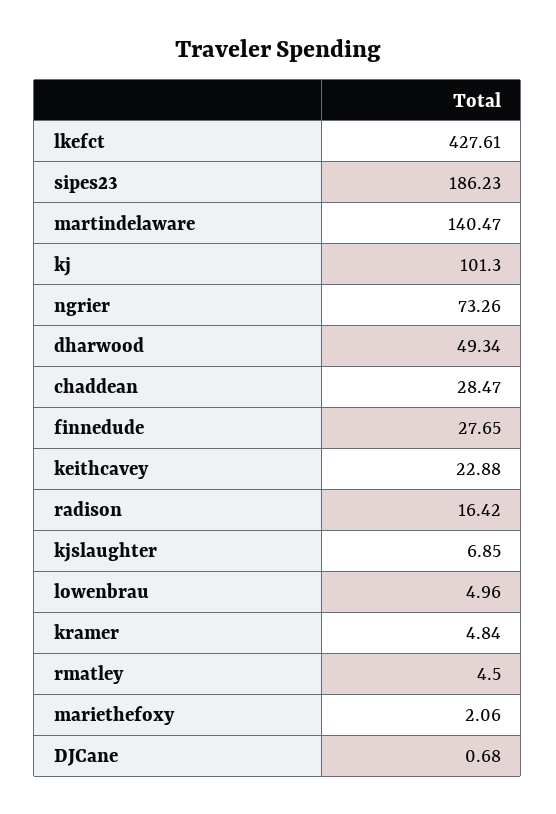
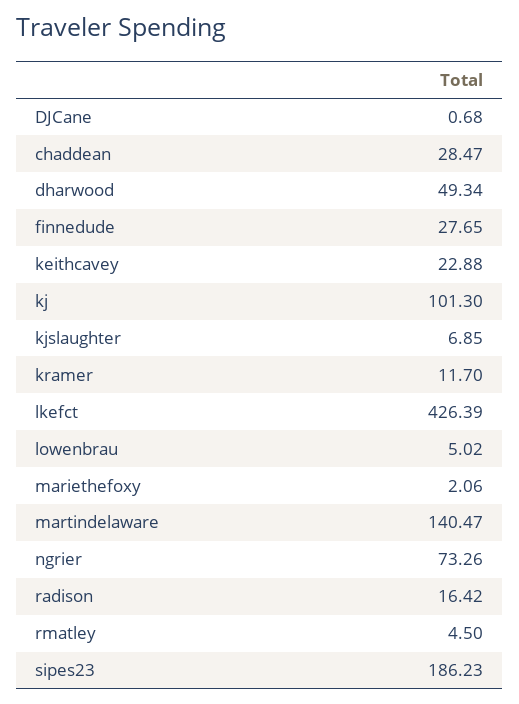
  {
-   "lkefct": 427.61,
+   "lkefct": 426.39,
    "sipes23": 186.23,
    "martindelaware": 140.47,
    "kj": 101.3,
    "ngrier": 73.26,
    "dharwood": 49.34,
    "chaddean": 28.47,
    "finnedude": 27.65,
    "keithcavey": 22.88,
    "radison": 16.42,
    "kjslaughter": 6.85,
-   "lowenbrau": 4.96,
+   "lowenbrau": 5.02,
-   "kramer": 4.84,
+   "kramer": 11.7,
    "rmatley": 4.5,
    "mariethefoxy": 2.06,
    "DJCane": 0.68
  }

